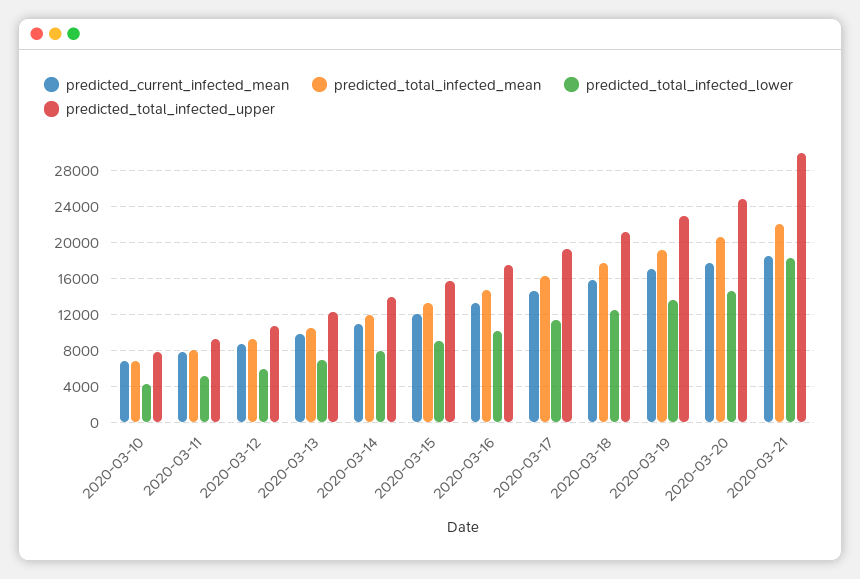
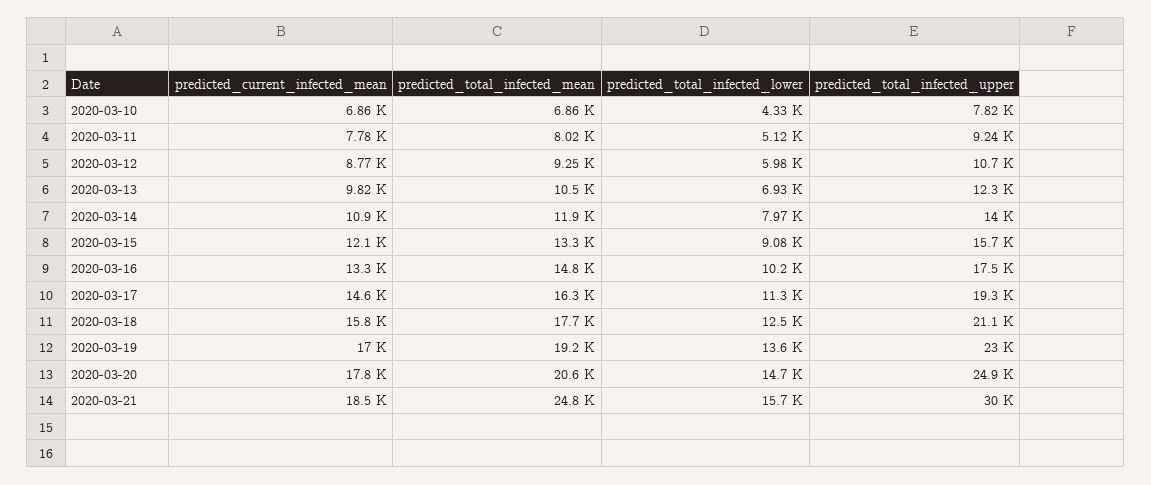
  {
    "predicted_current_infected_mean": {
      "2020-03-10": 6860,
      "2020-03-11": 7780,
      "2020-03-12": 8770,
      "2020-03-13": 9820,
      "2020-03-14": 10900,
      "2020-03-15": 12100,
      "2020-03-16": 13300,
      "2020-03-17": 14600,
      "2020-03-18": 15800,
      "2020-03-19": 17000,
      "2020-03-20": 17800,
      "2020-03-21": 18500
    },
    "predicted_total_infected_mean": {
      "2020-03-10": 6860,
      "2020-03-11": 8020,
      "2020-03-12": 9250,
      "2020-03-13": 10500,
      "2020-03-14": 11900,
      "2020-03-15": 13300,
      "2020-03-16": 14800,
      "2020-03-17": 16300,
      "2020-03-18": 17700,
      "2020-03-19": 19200,
      "2020-03-20": 20600,
-     "2020-03-21": 22000
+     "2020-03-21": 24800
    },
    "predicted_total_infected_lower": {
      "2020-03-10": 4330,
      "2020-03-11": 5120,
      "2020-03-12": 5980,
      "2020-03-13": 6930,
      "2020-03-14": 7970,
      "2020-03-15": 9080,
      "2020-03-16": 10200,
      "2020-03-17": 11300,
      "2020-03-18": 12500,
      "2020-03-19": 13600,
      "2020-03-20": 14700,
-     "2020-03-21": 18000
+     "2020-03-21": 15700
    },
    "predicted_total_infected_upper": {
      "2020-03-10": 7820,
      "2020-03-11": 9240,
      "2020-03-12": 10700,
      "2020-03-13": 12300,
      "2020-03-14": 14000,
      "2020-03-15": 15700,
      "2020-03-16": 17500,
      "2020-03-17": 19300,
      "2020-03-18": 21100,
      "2020-03-19": 23000,
      "2020-03-20": 24900,
      "2020-03-21": 30000
    }
  }

